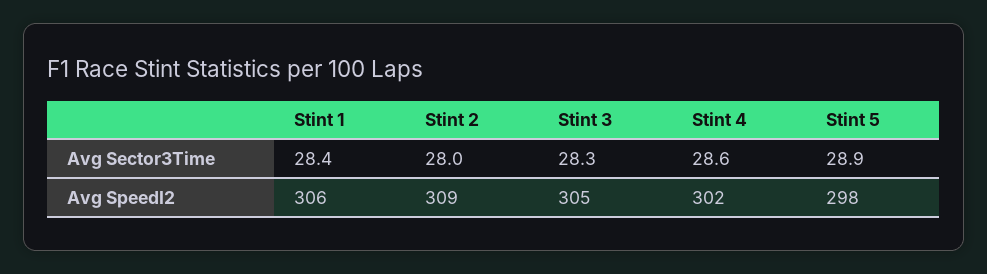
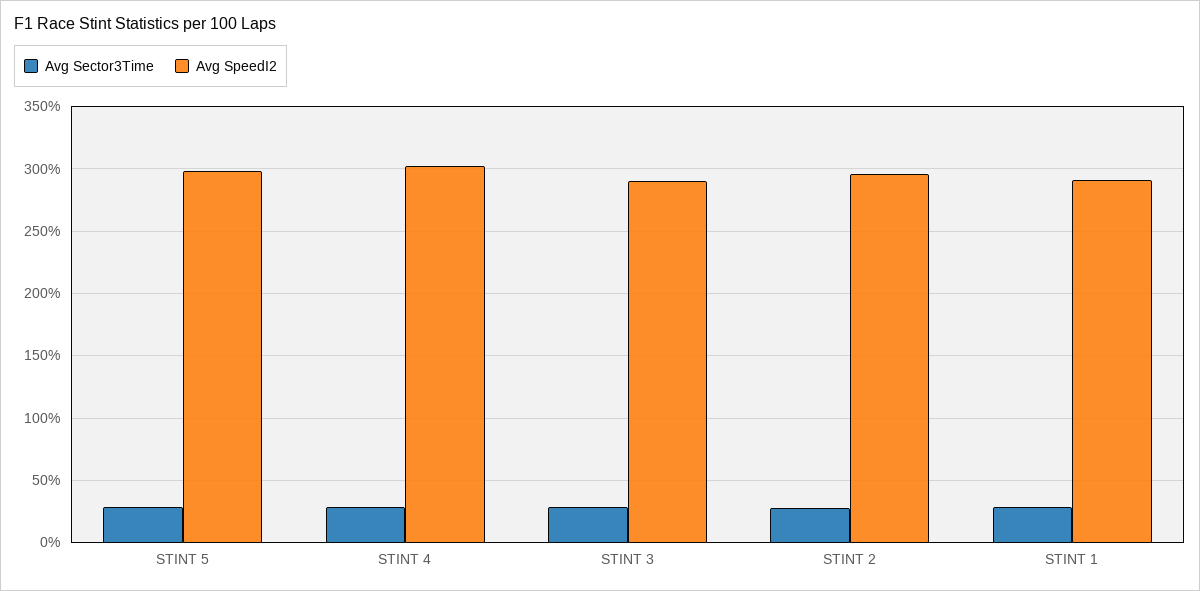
  {
    "Avg Sector3Time": {
      "Stint 1": 28.4,
      "Stint 2": 28,
      "Stint 3": 28.3,
      "Stint 4": 28.6,
      "Stint 5": 28.9
    },
    "Avg SpeedI2": {
-     "Stint 1": 306,
+     "Stint 1": 290,
-     "Stint 2": 309,
+     "Stint 2": 295,
-     "Stint 3": 305,
+     "Stint 3": 290,
      "Stint 4": 302,
      "Stint 5": 298
    }
  }

